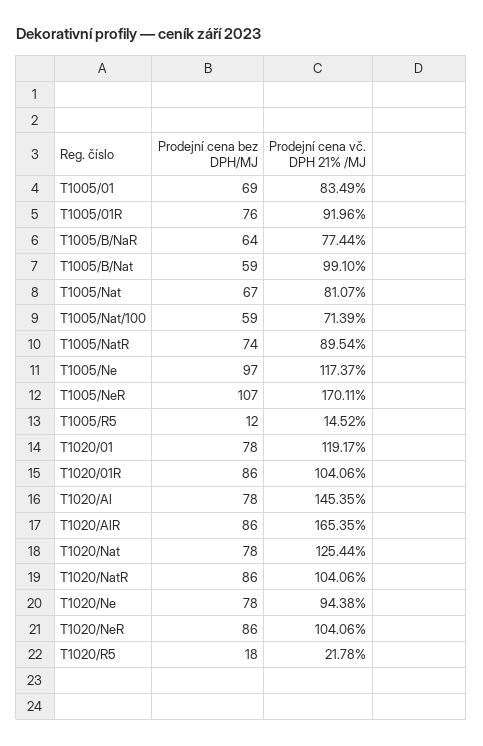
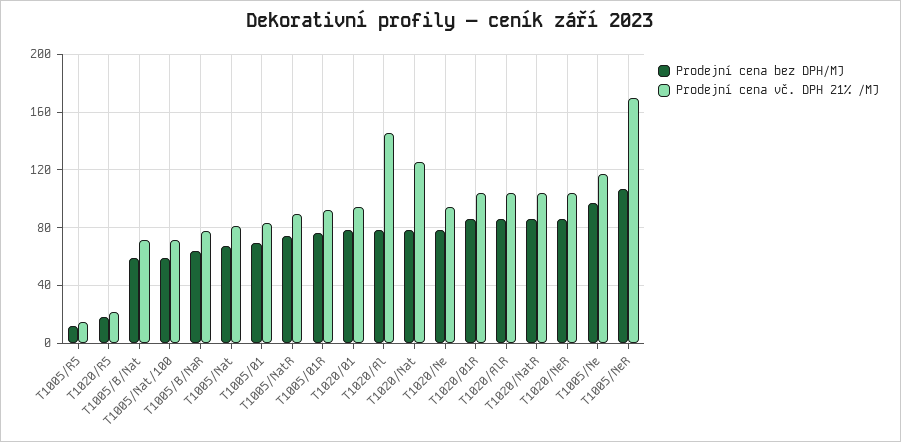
  {
    "Prodejní cena bez DPH/MJ": {
      "T1005/01": 69,
      "T1005/01R": 76,
      "T1005/B/NaR": 64,
      "T1005/B/Nat": 59,
      "T1005/Nat": 67,
      "T1005/Nat/100": 59,
      "T1005/NatR": 74,
      "T1005/Ne": 97,
      "T1005/NeR": 107,
      "T1005/R5": 12,
      "T1020/01": 78,
      "T1020/01R": 86,
      "T1020/Al": 78,
      "T1020/AlR": 86,
      "T1020/Nat": 78,
      "T1020/NatR": 86,
      "T1020/Ne": 78,
      "T1020/NeR": 86,
      "T1020/R5": 18
    },
    "Prodejní cena vč. DPH 21% /MJ": {
      "T1005/01": 83.49,
      "T1005/01R": 91.96,
      "T1005/B/NaR": 77.44,
-     "T1005/B/Nat": 99.1,
+     "T1005/B/Nat": 70,
      "T1005/Nat": 81.07,
      "T1005/Nat/100": 71.39,
      "T1005/NatR": 89.54,
      "T1005/Ne": 117.37,
      "T1005/NeR": 170.11,
      "T1005/R5": 14.52,
-     "T1020/01": 119.17,
+     "T1020/01": 95,
      "T1020/01R": 104.06,
      "T1020/Al": 145.35,
-     "T1020/AlR": 165.35,
+     "T1020/AlR": 105,
      "T1020/Nat": 125.44,
      "T1020/NatR": 104.06,
      "T1020/Ne": 94.38,
      "T1020/NeR": 104.06,
      "T1020/R5": 21.78
    }
  }

